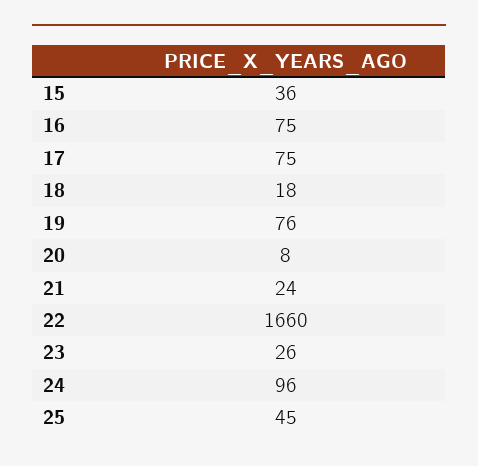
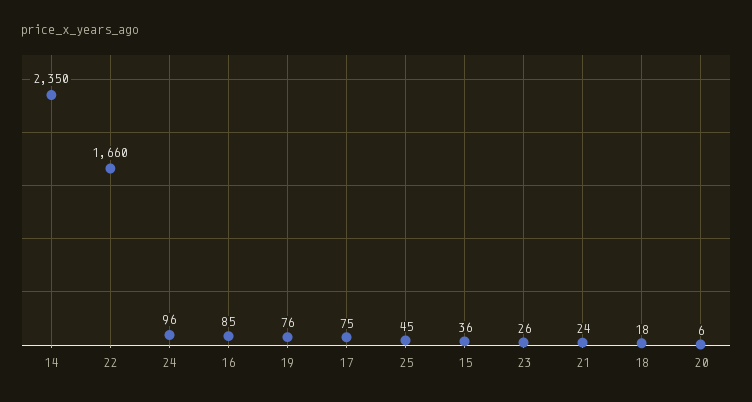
  {
    "15": 36,
-   "16": 75,
+   "16": 85,
    "17": 75,
    "18": 18,
    "19": 76,
-   "20": 8,
+   "20": 6,
    "21": 24,
    "22": 1660,
    "23": 26,
    "24": 96,
-   "25": 45
+   "25": 45,
+   "14": 2350
  }

